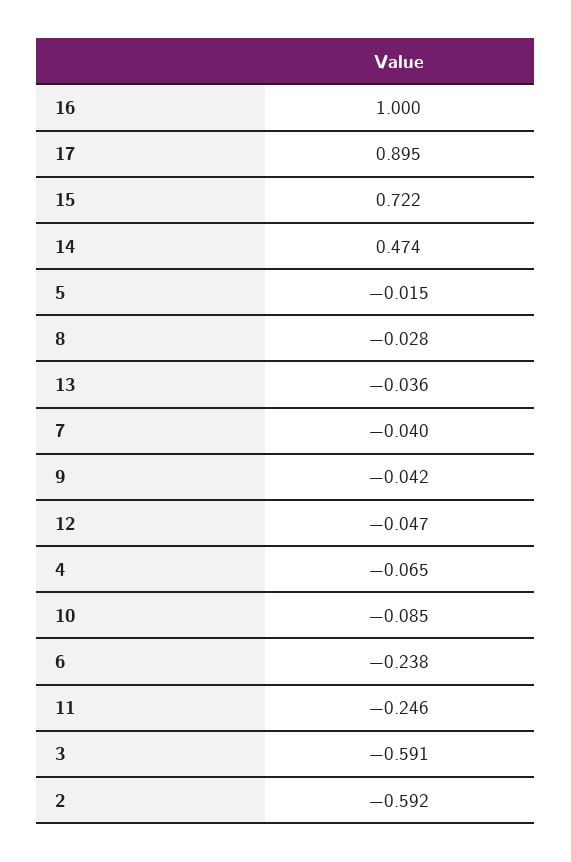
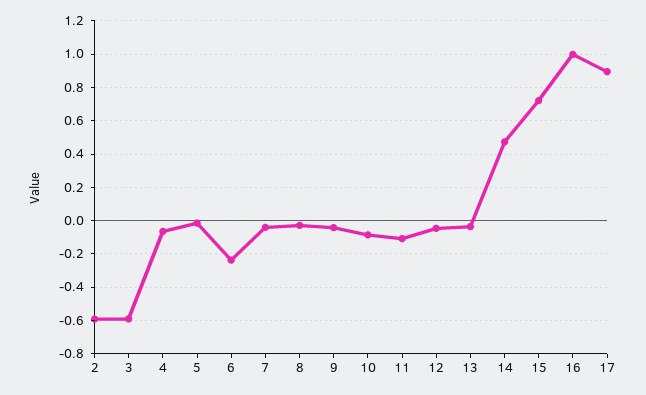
  {
    "16": 1,
    "17": 0.895,
    "15": 0.722,
    "14": 0.474,
    "5": -0.015,
    "8": -0.028,
    "13": -0.036,
    "7": -0.04,
    "9": -0.042,
    "12": -0.047,
    "4": -0.065,
    "10": -0.085,
    "6": -0.238,
-   "11": -0.246,
+   "11": -0.1,
    "3": -0.591,
    "2": -0.592
  }

